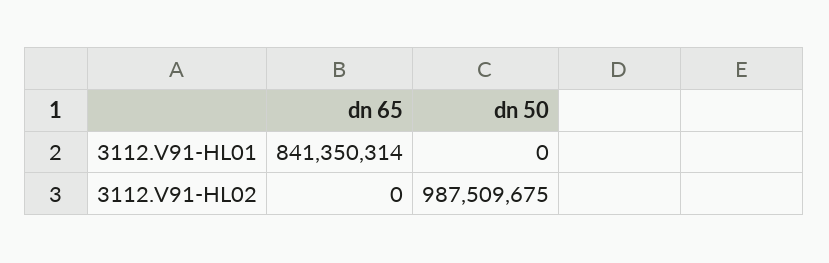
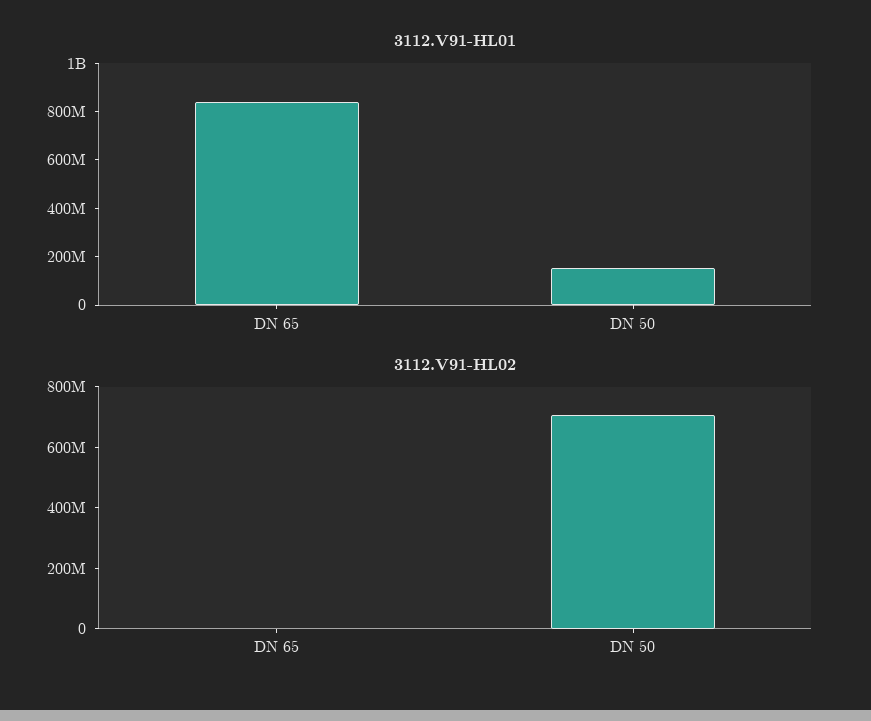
  {
    "3112.V91-HL01": {
      "dn 65": 841350314,
-     "dn 50": 0
+     "dn 50": 150000000
    },
    "3112.V91-HL02": {
      "dn 65": 0,
-     "dn 50": 987509675
+     "dn 50": 700000000
    }
  }

